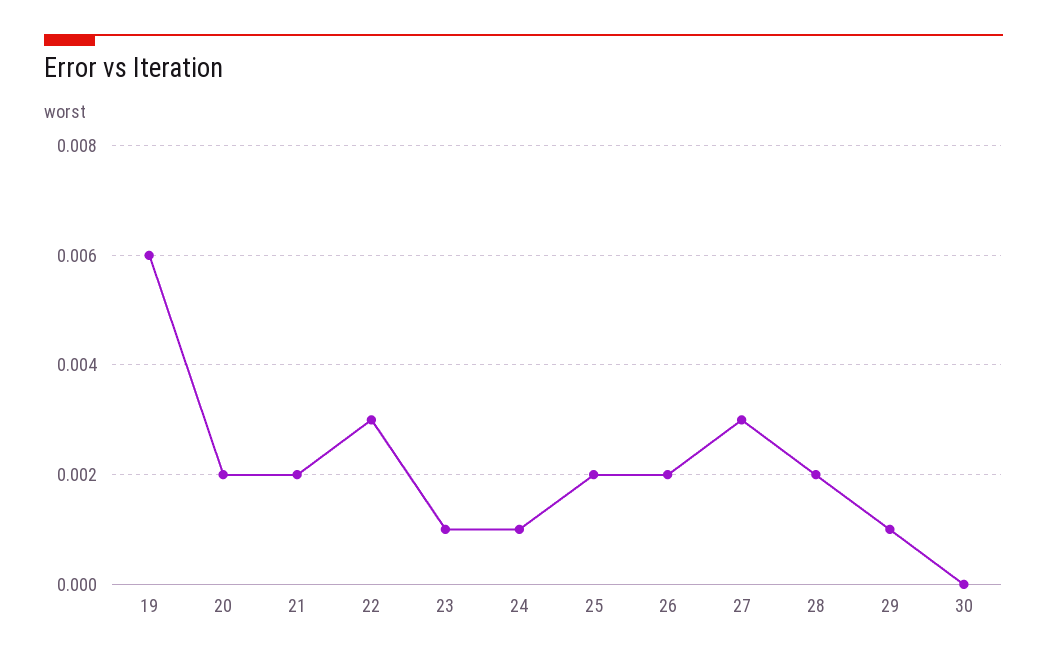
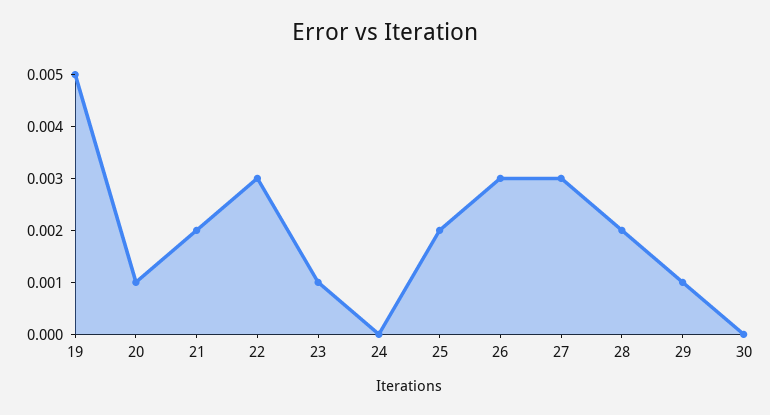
  {
-   "19": 0.006,
+   "19": 0.005,
-   "20": 0.002,
+   "20": 0.001,
    "21": 0.002,
    "22": 0.003,
    "23": 0.001,
-   "24": 0.001,
+   "24": 0,
    "25": 0.002,
-   "26": 0.002,
+   "26": 0.003,
    "27": 0.003,
    "28": 0.002,
    "29": 0.001,
    "30": 0
  }

